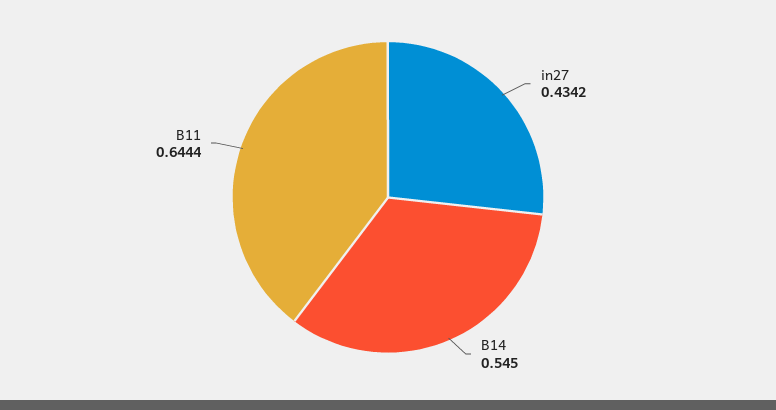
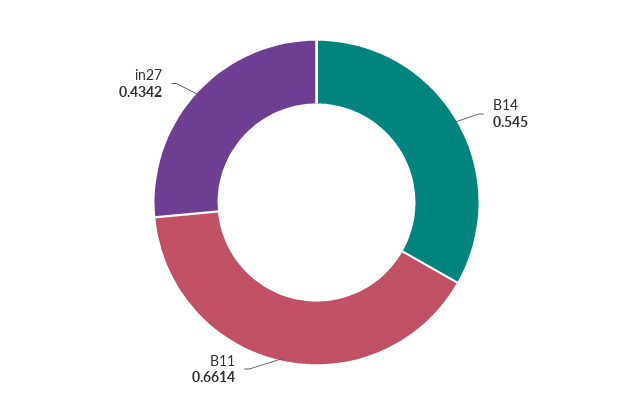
  {
    "in27": 0.4342,
    "B14": 0.545,
-   "B11": 0.6444
+   "B11": 0.6614
  }

